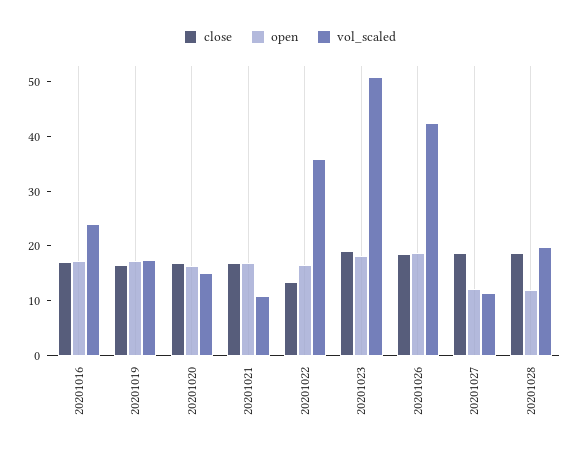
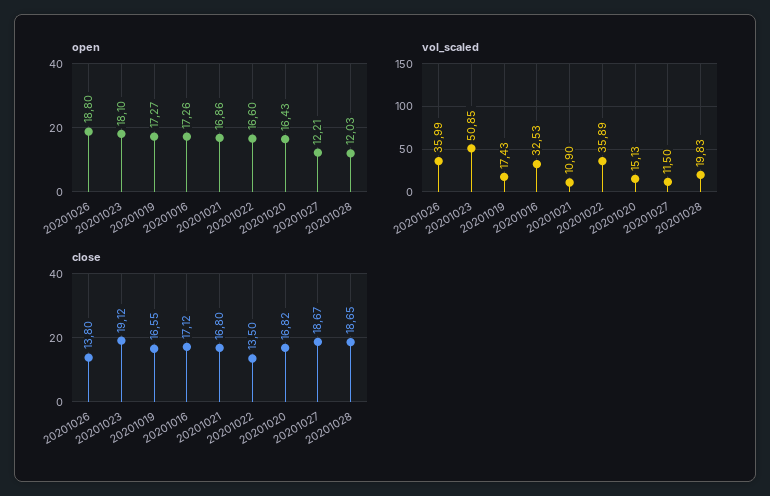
  {
    "close": {
      "20201016": 17.12,
      "20201019": 16.55,
      "20201020": 16.82,
      "20201021": 16.8,
      "20201022": 13.5,
      "20201023": 19.12,
-     "20201026": 18,
+     "20201026": 13.8,
      "20201027": 18.67,
      "20201028": 18.65
    },
    "open": {
      "20201016": 17.26,
      "20201019": 17.27,
      "20201020": 16.43,
      "20201021": 16.86,
      "20201022": 16.6,
      "20201023": 18.1,
      "20201026": 18.8,
      "20201027": 12.21,
      "20201028": 12.03
    },
    "vol_scaled": {
-     "20201016": 24,
+     "20201016": 32.53,
      "20201019": 17.43,
      "20201020": 15.13,
      "20201021": 10.9,
      "20201022": 35.89,
      "20201023": 50.85,
-     "20201026": 42,
+     "20201026": 35.99,
      "20201027": 11.5,
      "20201028": 19.83
    }
  }

